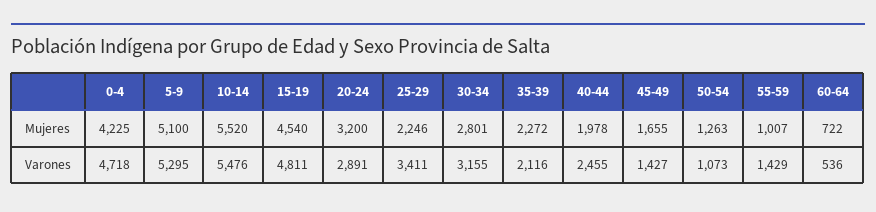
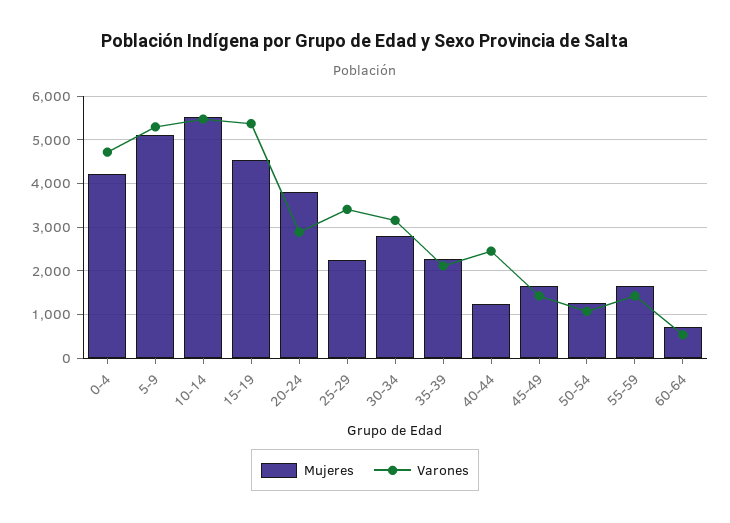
  {
    "Mujeres": {
      "0-4": 4225,
      "5-9": 5100,
      "10-14": 5520,
      "15-19": 4540,
-     "20-24": 3200,
+     "20-24": 3800,
      "25-29": 2246,
      "30-34": 2801,
      "35-39": 2272,
-     "40-44": 1978,
+     "40-44": 1200,
      "45-49": 1655,
      "50-54": 1263,
-     "55-59": 1007,
+     "55-59": 1600,
      "60-64": 722
    },
    "Varones": {
      "0-4": 4718,
      "5-9": 5295,
      "10-14": 5476,
-     "15-19": 4811,
+     "15-19": 5400,
      "20-24": 2891,
      "25-29": 3411,
      "30-34": 3155,
      "35-39": 2116,
      "40-44": 2455,
      "45-49": 1427,
      "50-54": 1073,
      "55-59": 1429,
      "60-64": 536
    }
  }

